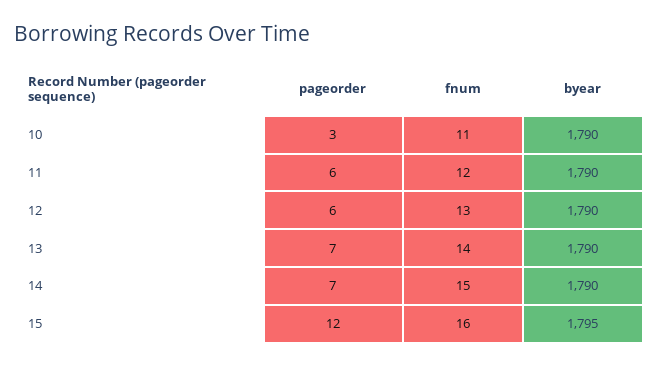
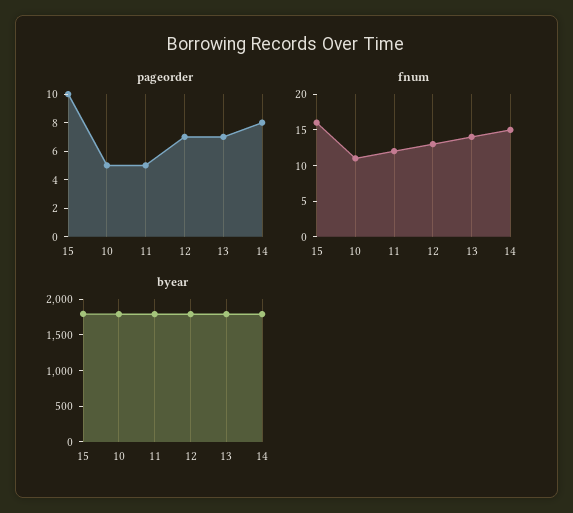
  {
    "pageorder": {
-     "10": 3,
+     "10": 5,
-     "11": 6,
+     "11": 5,
-     "12": 6,
+     "12": 7,
      "13": 7,
-     "14": 7,
+     "14": 8,
-     "15": 12
+     "15": 10
    },
    "fnum": {
      "10": 11,
      "11": 12,
      "12": 13,
      "13": 14,
      "14": 15,
      "15": 16
    },
    "byear": {
      "10": 1790,
      "11": 1790,
      "12": 1790,
      "13": 1790,
      "14": 1790,
      "15": 1795
    }
  }

